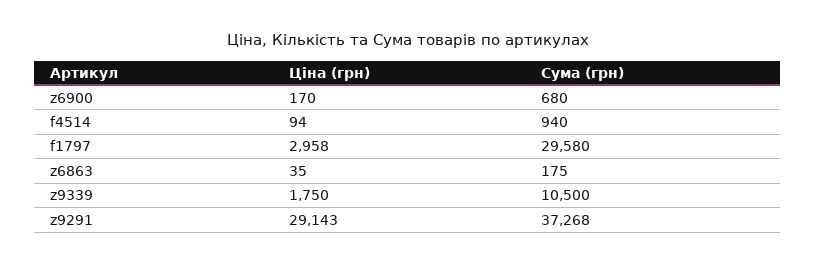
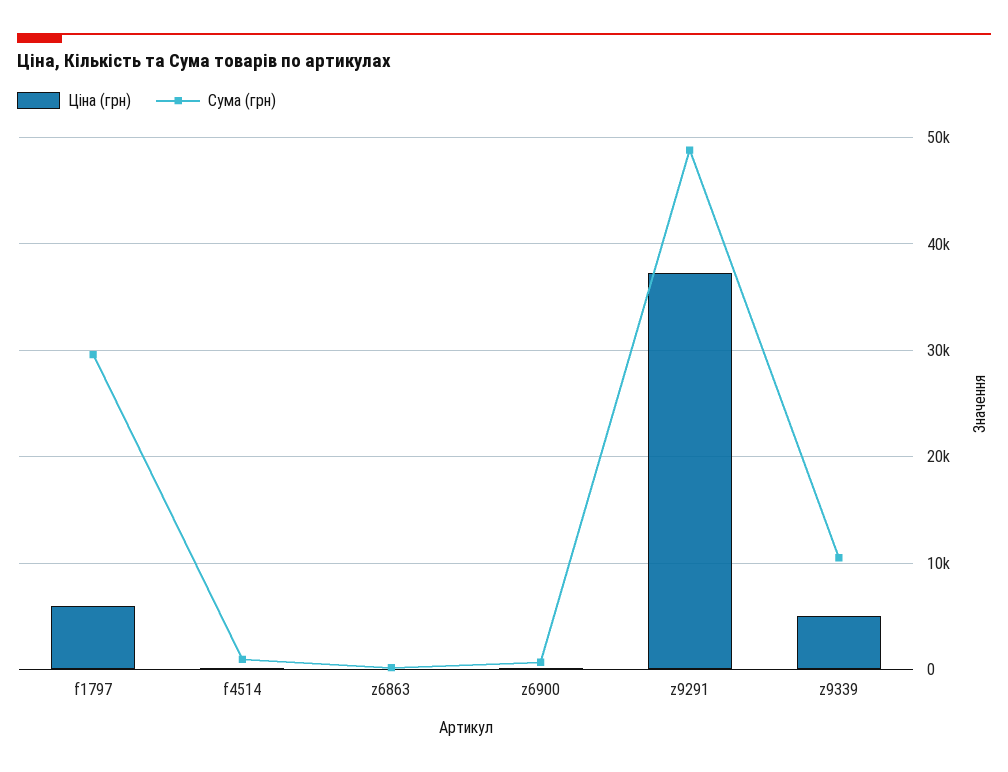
  {
    "Ціна (грн)": {
      "z6900": 170,
      "f4514": 94,
-     "f1797": 2958,
+     "f1797": 6000,
      "z6863": 35,
-     "z9339": 1750,
+     "z9339": 5000,
-     "z9291": 29143
+     "z9291": 37000
    },
    "Сума (грн)": {
      "z6900": 680,
      "f4514": 940,
      "f1797": 29580,
      "z6863": 175,
      "z9339": 10500,
-     "z9291": 37268
+     "z9291": 49000
    }
  }

